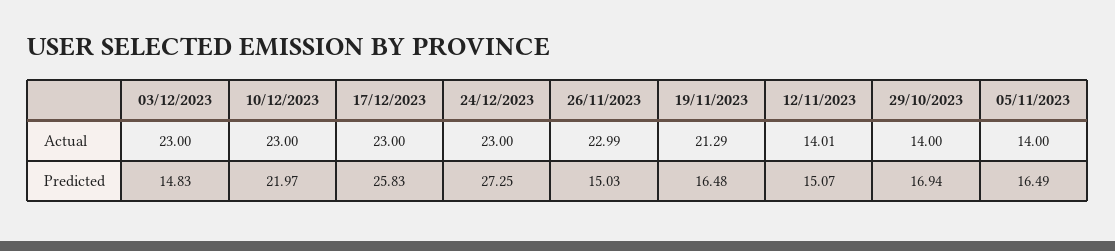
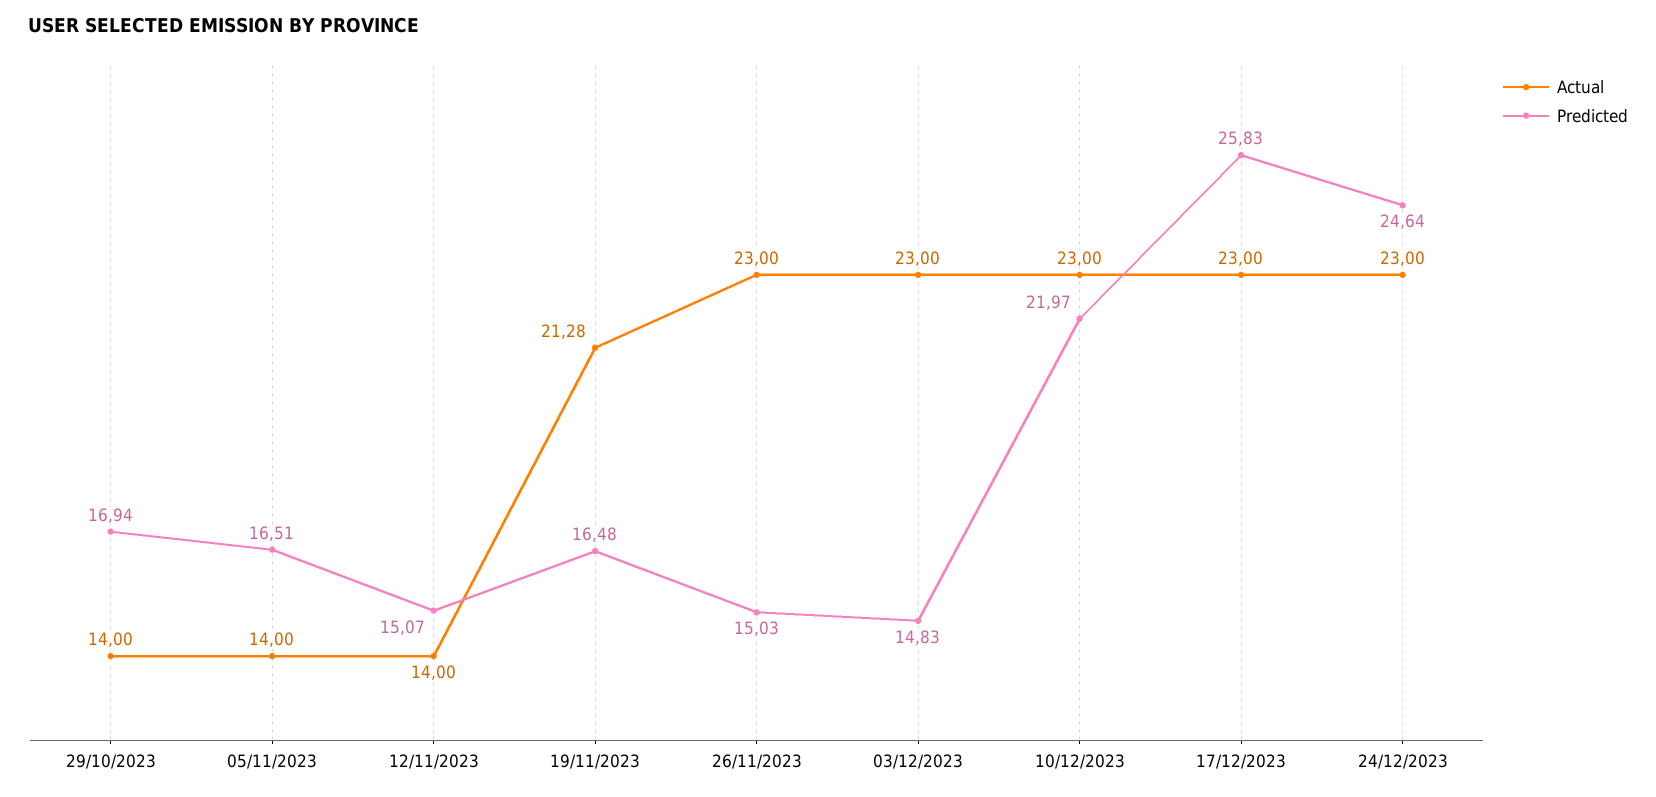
  {
    "Actual": {
      "03/12/2023": 23,
      "10/12/2023": 23,
      "17/12/2023": 23,
      "24/12/2023": 23,
-     "26/11/2023": 22.99,
+     "26/11/2023": 23,
-     "19/11/2023": 21.29,
+     "19/11/2023": 21.28,
-     "12/11/2023": 14.01,
+     "12/11/2023": 14,
      "29/10/2023": 14,
      "05/11/2023": 14
    },
    "Predicted": {
      "03/12/2023": 14.83,
      "10/12/2023": 21.97,
      "17/12/2023": 25.83,
-     "24/12/2023": 27.25,
+     "24/12/2023": 24.64,
      "26/11/2023": 15.03,
      "19/11/2023": 16.48,
      "12/11/2023": 15.07,
      "29/10/2023": 16.94,
-     "05/11/2023": 16.49
+     "05/11/2023": 16.51
    }
  }

